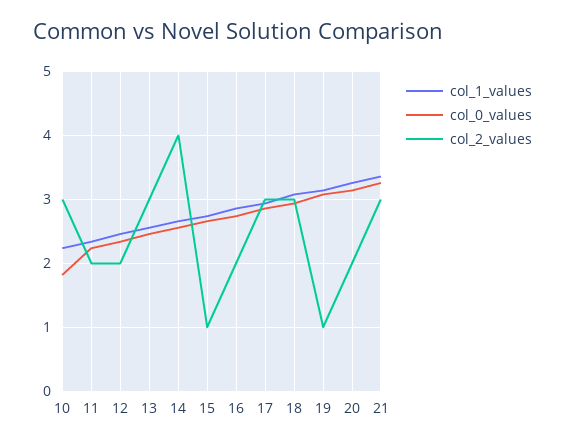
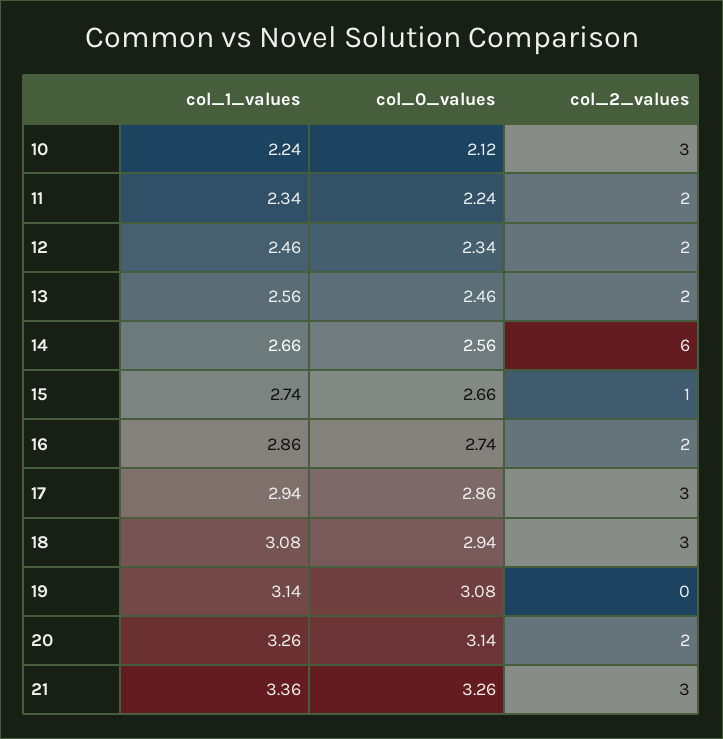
  {
    "col_1_values": {
      "10": 2.24,
      "11": 2.34,
      "12": 2.46,
      "13": 2.56,
      "14": 2.66,
      "15": 2.74,
      "16": 2.86,
      "17": 2.94,
      "18": 3.08,
      "19": 3.14,
      "20": 3.26,
      "21": 3.36
    },
    "col_0_values": {
-     "10": 1.8,
+     "10": 2.12,
      "11": 2.24,
      "12": 2.34,
      "13": 2.46,
      "14": 2.56,
      "15": 2.66,
      "16": 2.74,
      "17": 2.86,
      "18": 2.94,
      "19": 3.08,
      "20": 3.14,
      "21": 3.26
    },
    "col_2_values": {
      "10": 3,
      "11": 2,
      "12": 2,
-     "13": 3,
+     "13": 2,
-     "14": 4,
+     "14": 6,
      "15": 1,
      "16": 2,
      "17": 3,
      "18": 3,
-     "19": 1,
+     "19": 0,
      "20": 2,
      "21": 3
    }
  }

